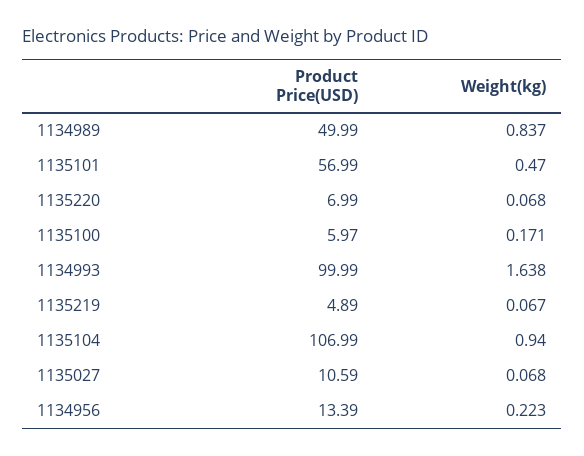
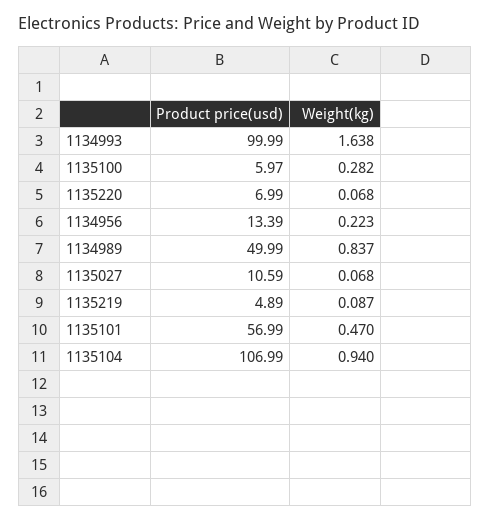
  {
    "Product Price(USD)": {
      "1134989": 49.99,
      "1135101": 56.99,
      "1135220": 6.99,
      "1135100": 5.97,
      "1134993": 99.99,
      "1135219": 4.89,
      "1135104": 106.99,
      "1135027": 10.59,
      "1134956": 13.39
    },
    "Weight(kg)": {
      "1134989": 0.837,
      "1135101": 0.47,
      "1135220": 0.068,
-     "1135100": 0.171,
+     "1135100": 0.282,
      "1134993": 1.638,
-     "1135219": 0.067,
+     "1135219": 0.087,
      "1135104": 0.94,
      "1135027": 0.068,
      "1134956": 0.223
    }
  }

